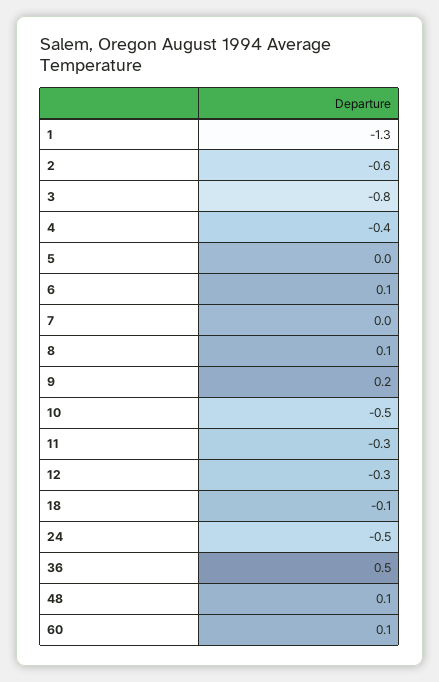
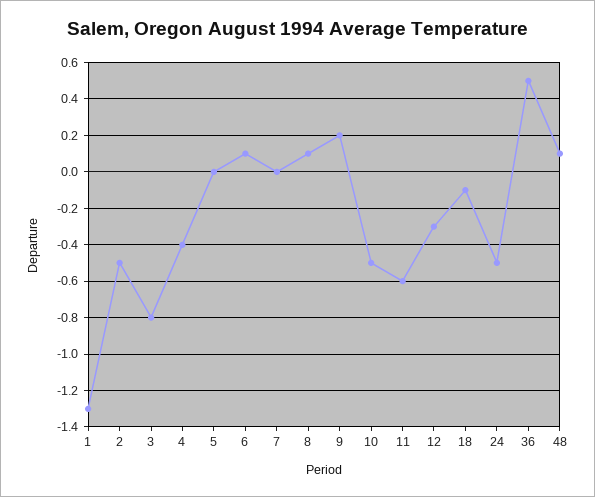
  {
    "1": -1.3,
-   "2": -0.6,
+   "2": -0.5,
    "3": -0.8,
    "4": -0.4,
    "5": 0,
    "6": 0.1,
    "7": 0,
    "8": 0.1,
    "9": 0.2,
    "10": -0.5,
-   "11": -0.3,
+   "11": -0.6,
    "12": -0.3,
    "18": -0.1,
    "24": -0.5,
    "36": 0.5,
-   "48": 0.1,
+   "48": 0.1
-   "60": 0.1
  }

